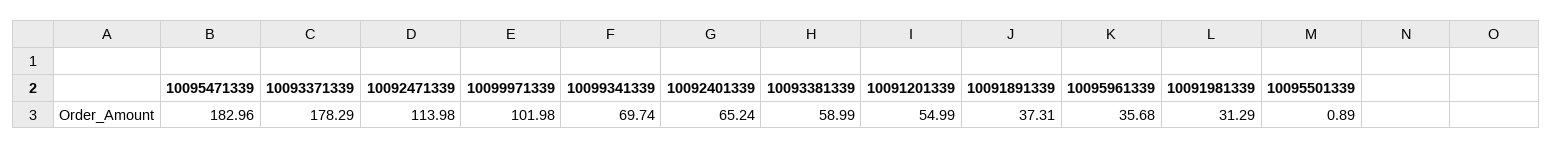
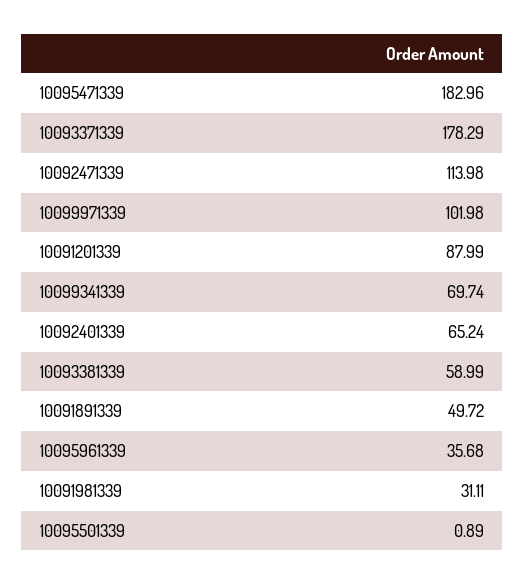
  {
    "10095471339": 182.96,
    "10093371339": 178.29,
    "10092471339": 113.98,
    "10099971339": 101.98,
    "10099341339": 69.74,
    "10092401339": 65.24,
    "10093381339": 58.99,
-   "10091201339": 54.99,
+   "10091201339": 87.99,
-   "10091891339": 37.31,
+   "10091891339": 49.72,
    "10095961339": 35.68,
-   "10091981339": 31.29,
+   "10091981339": 31.11,
    "10095501339": 0.89
  }

